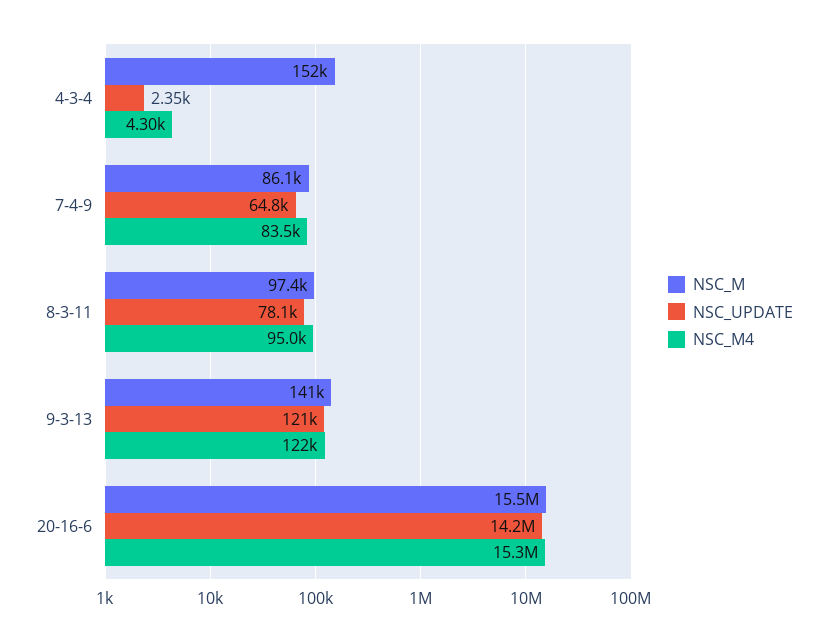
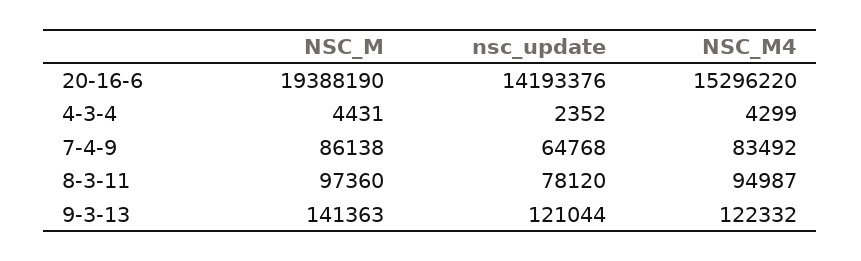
  {
    "NSC_M": {
-     "4-3-4": 152000,
+     "4-3-4": 4431,
      "7-4-9": 86138,
      "8-3-11": 97360,
      "9-3-13": 141363,
-     "20-16-6": 15500000
+     "20-16-6": 19388190
    },
    "NSC_UPDATE": {
      "4-3-4": 2352,
      "7-4-9": 64768,
      "8-3-11": 78120,
      "9-3-13": 121044,
      "20-16-6": 14193376
    },
    "NSC_M4": {
      "4-3-4": 4299,
      "7-4-9": 83492,
      "8-3-11": 94987,
      "9-3-13": 122332,
      "20-16-6": 15296220
    }
  }

